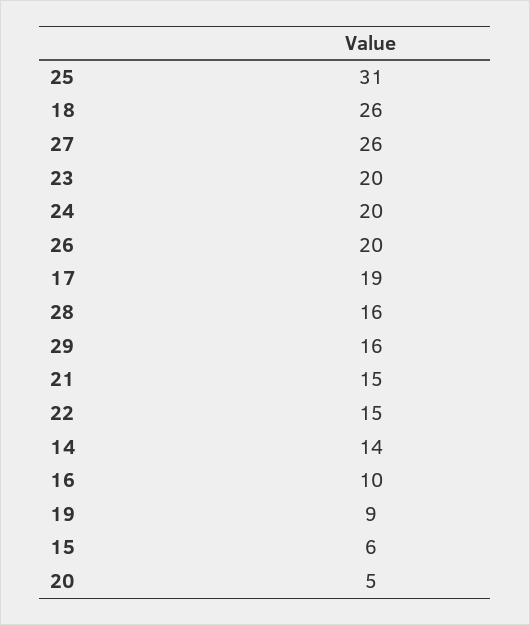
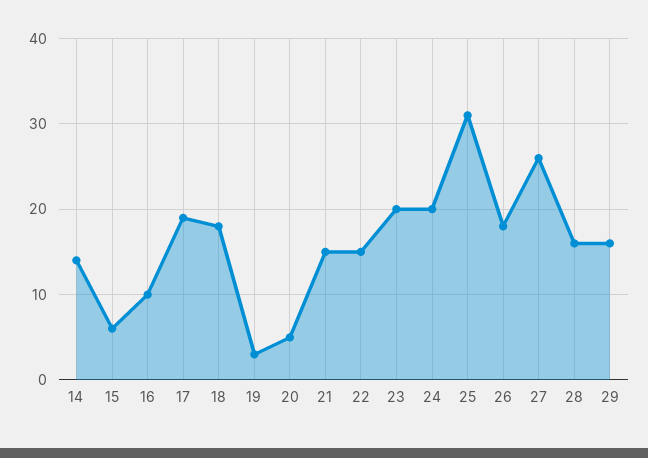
  {
    "25": 31,
-   "18": 26,
+   "18": 18,
    "27": 26,
    "23": 20,
    "24": 20,
-   "26": 20,
+   "26": 18,
    "17": 19,
    "28": 16,
    "29": 16,
    "21": 15,
    "22": 15,
    "14": 14,
    "16": 10,
-   "19": 9,
+   "19": 3,
    "15": 6,
    "20": 5
  }

